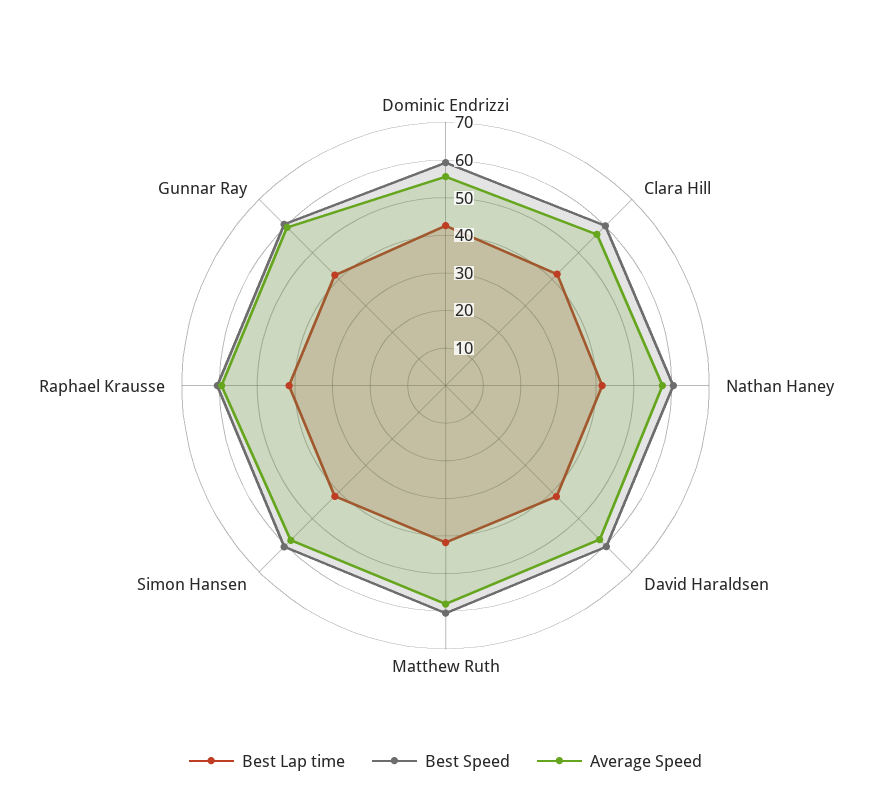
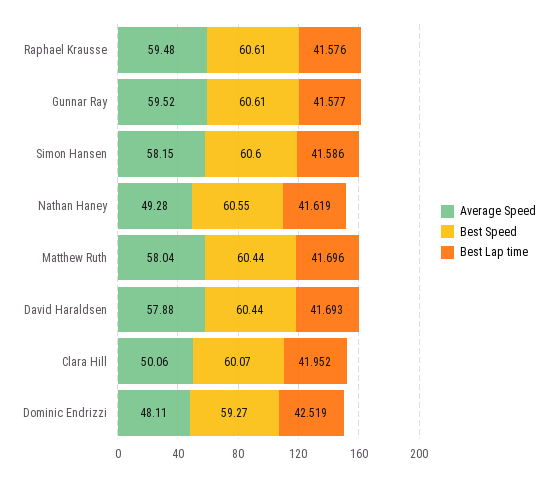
  {
    "Best Lap time": {
      "Dominic Endrizzi": 42.519,
      "Clara Hill": 41.952,
      "Nathan Haney": 41.619,
      "David Haraldsen": 41.693,
      "Matthew Ruth": 41.696,
      "Simon Hansen": 41.586,
      "Raphael Krausse": 41.576,
      "Gunnar Ray": 41.577
    },
    "Best Speed": {
      "Dominic Endrizzi": 59.27,
      "Clara Hill": 60.07,
      "Nathan Haney": 60.55,
      "David Haraldsen": 60.44,
      "Matthew Ruth": 60.44,
      "Simon Hansen": 60.6,
      "Raphael Krausse": 60.61,
      "Gunnar Ray": 60.61
    },
    "Average Speed": {
-     "Dominic Endrizzi": 55,
+     "Dominic Endrizzi": 48.11,
-     "Clara Hill": 57.5,
+     "Clara Hill": 50.06,
-     "Nathan Haney": 57.5,
+     "Nathan Haney": 49.28,
      "David Haraldsen": 57.88,
      "Matthew Ruth": 58.04,
      "Simon Hansen": 58.15,
      "Raphael Krausse": 59.48,
      "Gunnar Ray": 59.52
    }
  }

